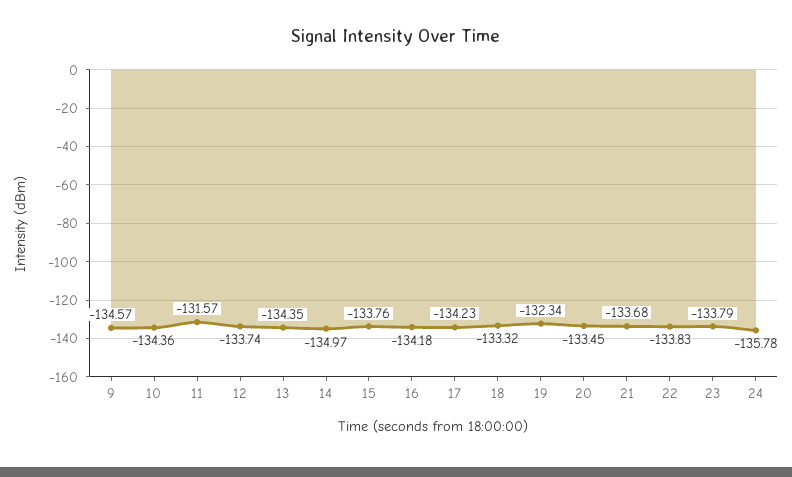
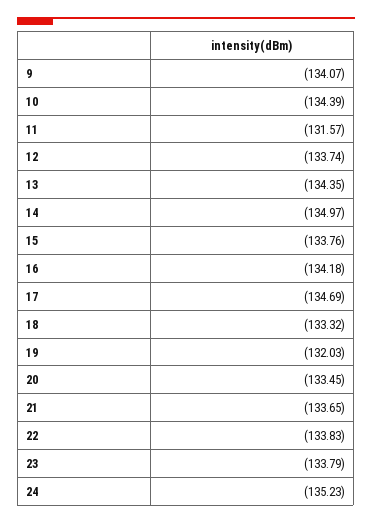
  {
-   "9": -134.57,
+   "9": -134.07,
-   "10": -134.36,
+   "10": -134.39,
    "11": -131.57,
    "12": -133.74,
    "13": -134.35,
    "14": -134.97,
    "15": -133.76,
    "16": -134.18,
-   "17": -134.23,
+   "17": -134.69,
    "18": -133.32,
-   "19": -132.34,
+   "19": -132.03,
    "20": -133.45,
-   "21": -133.68,
+   "21": -133.65,
    "22": -133.83,
    "23": -133.79,
-   "24": -135.78
+   "24": -135.23
  }

